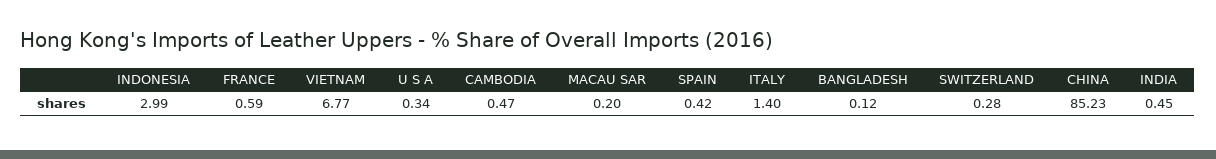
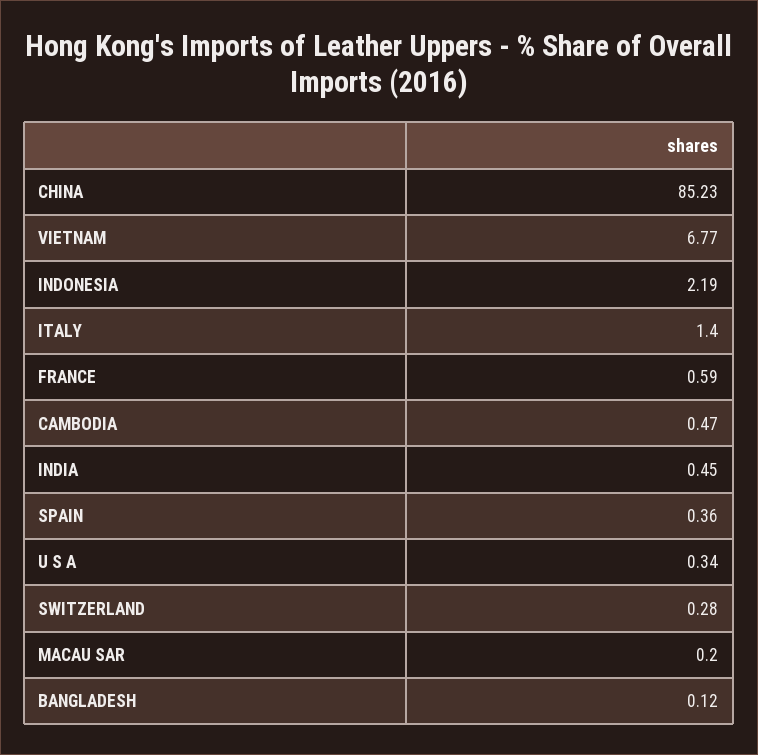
  {
-   "INDONESIA": 2.99,
+   "INDONESIA": 2.19,
    "FRANCE": 0.59,
    "VIETNAM": 6.77,
    "U S A": 0.34,
    "CAMBODIA": 0.47,
    "MACAU SAR": 0.2,
-   "SPAIN": 0.42,
+   "SPAIN": 0.36,
    "ITALY": 1.4,
    "BANGLADESH": 0.12,
    "SWITZERLAND": 0.28,
    "CHINA": 85.23,
    "INDIA": 0.45
  }

